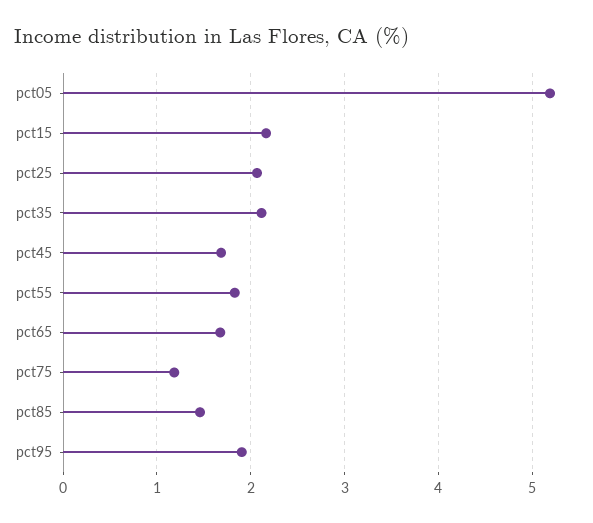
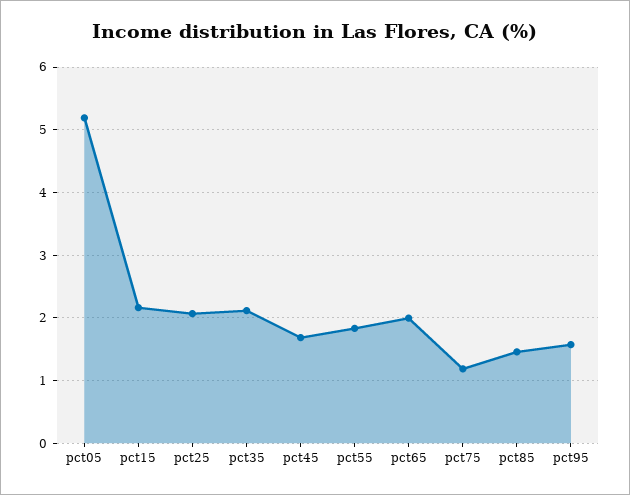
  {
    "pct05": 5.2,
    "pct15": 2.2,
    "pct25": 2.1,
    "pct35": 2.1,
    "pct45": 1.7,
    "pct55": 1.8,
-   "pct65": 1.7,
+   "pct65": 2,
    "pct75": 1.2,
    "pct85": 1.5,
-   "pct95": 1.9
+   "pct95": 1.6
  }

